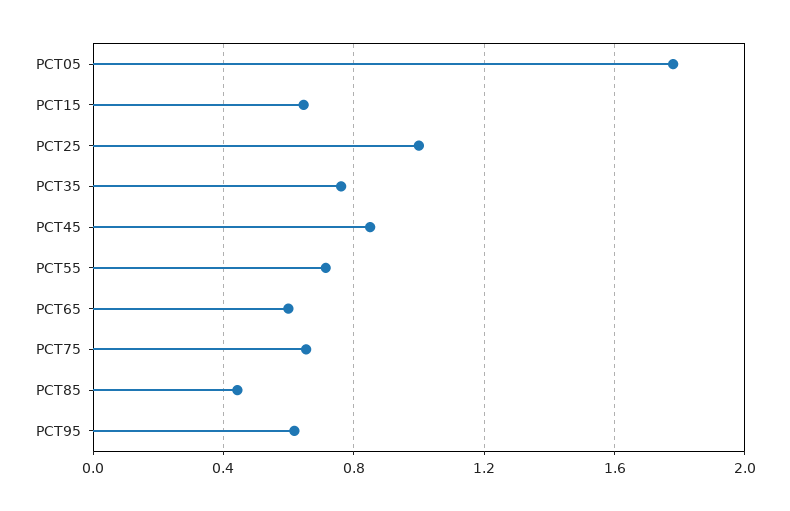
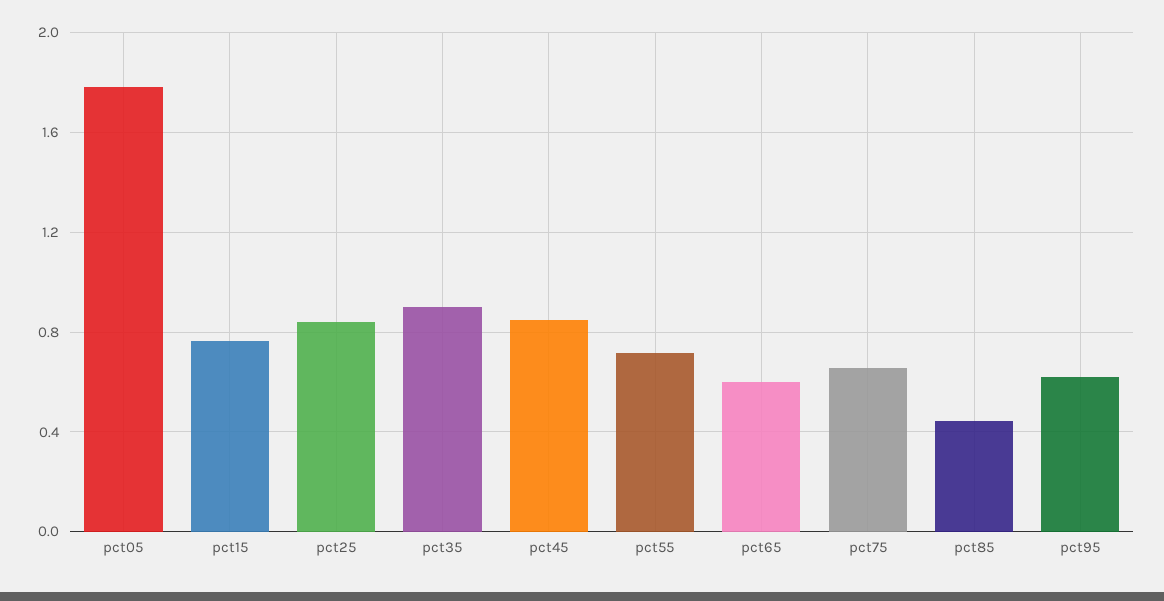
  {
    "PCT05": 1.8,
-   "PCT15": 0.65,
+   "PCT15": 0.75,
-   "PCT25": 1,
+   "PCT25": 0.85,
-   "PCT35": 0.75,
+   "PCT35": 0.9,
    "PCT45": 0.85,
    "PCT55": 0.7,
    "PCT65": 0.6,
    "PCT75": 0.65,
    "PCT85": 0.45,
    "PCT95": 0.6
  }

